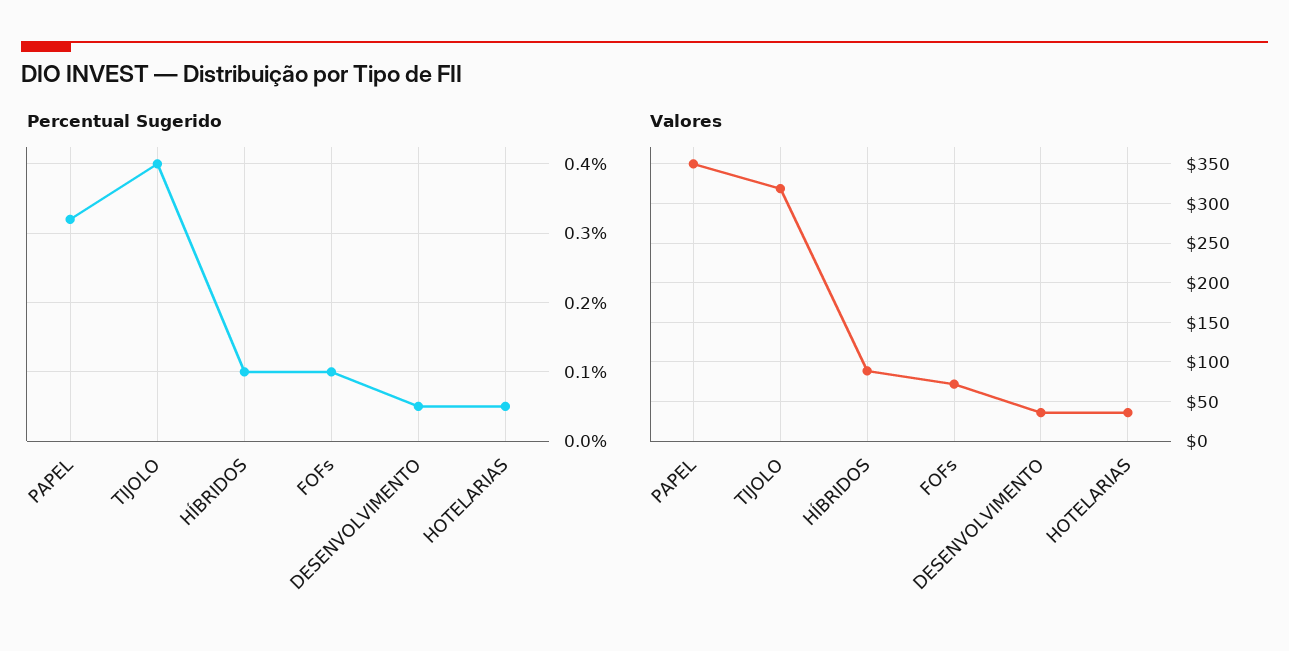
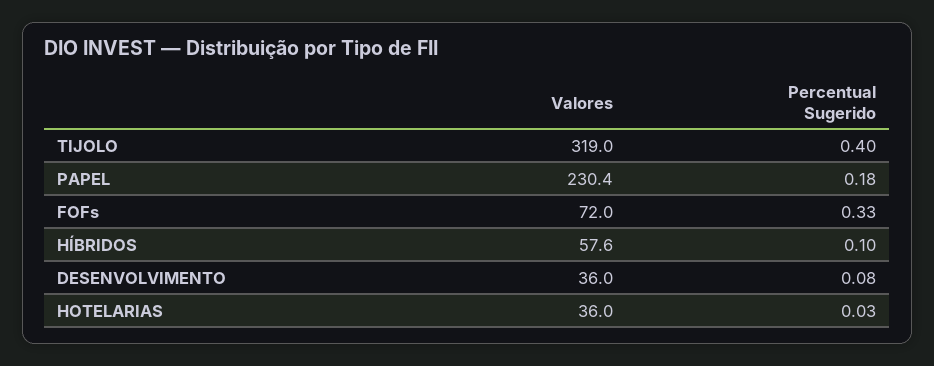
  {
    "Percentual Sugerido": {
-     "PAPEL": 0.32,
+     "PAPEL": 0.18,
      "TIJOLO": 0.4,
      "HÍBRIDOS": 0.1,
-     "FOFs": 0.1,
+     "FOFs": 0.33,
-     "DESENVOLVIMENTO": 0.05,
+     "DESENVOLVIMENTO": 0.08,
-     "HOTELARIAS": 0.05
+     "HOTELARIAS": 0.03
    },
    "Valores": {
-     "PAPEL": 350,
+     "PAPEL": 230.4,
      "TIJOLO": 319,
-     "HÍBRIDOS": 90,
+     "HÍBRIDOS": 57.6,
      "FOFs": 72,
      "DESENVOLVIMENTO": 36,
      "HOTELARIAS": 36
    }
  }

